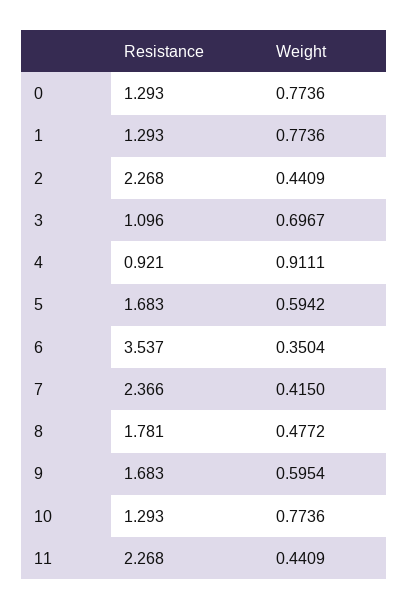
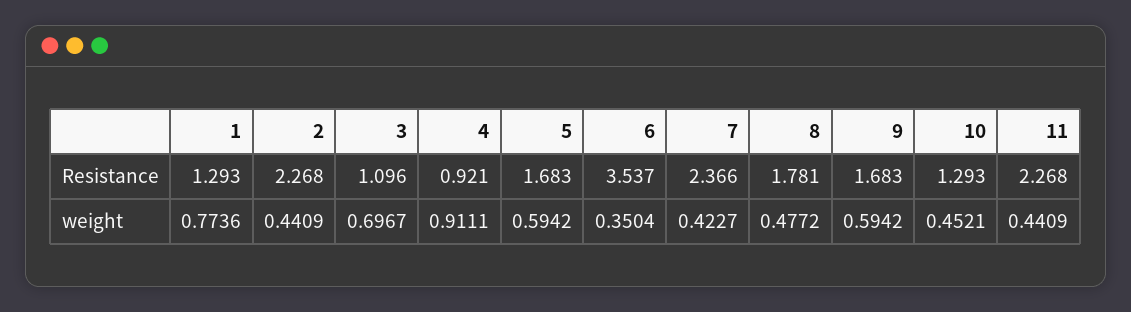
  {
    "Resistance": {
-     "0": 1.293,
      "1": 1.293,
      "2": 2.268,
      "3": 1.096,
      "4": 0.921,
      "5": 1.683,
      "6": 3.537,
      "7": 2.366,
      "8": 1.781,
      "9": 1.683,
      "10": 1.293,
      "11": 2.268
    },
    "Weight": {
-     "0": 0.7736,
      "1": 0.7736,
      "2": 0.4409,
      "3": 0.6967,
      "4": 0.9111,
      "5": 0.5942,
      "6": 0.3504,
-     "7": 0.415,
+     "7": 0.4227,
      "8": 0.4772,
-     "9": 0.5954,
+     "9": 0.5942,
-     "10": 0.7736,
+     "10": 0.4521,
      "11": 0.4409
    }
  }

